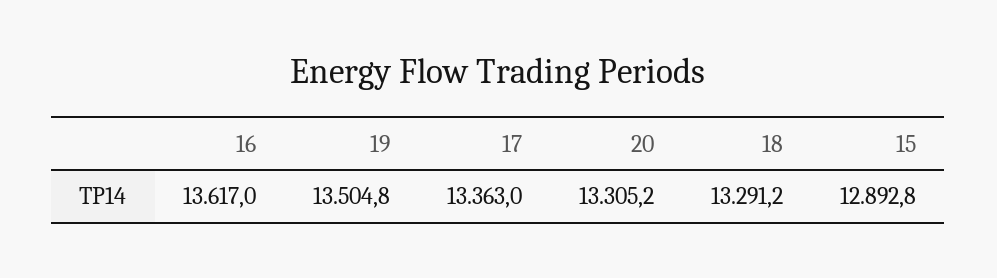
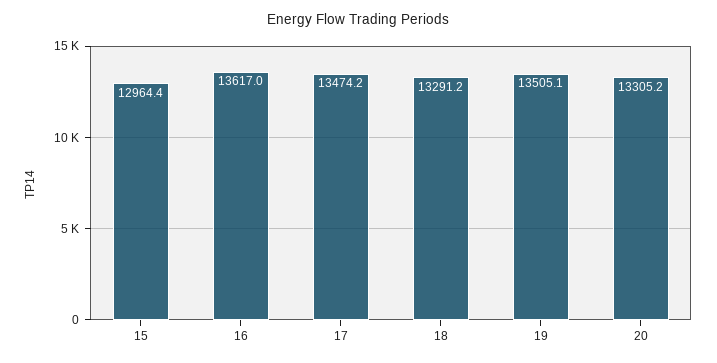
  {
    "16": 13617,
-   "19": 13504.8,
+   "19": 13505.1,
-   "17": 13363,
+   "17": 13474.2,
    "20": 13305.2,
    "18": 13291.2,
-   "15": 12892.8
+   "15": 12964.4
  }

